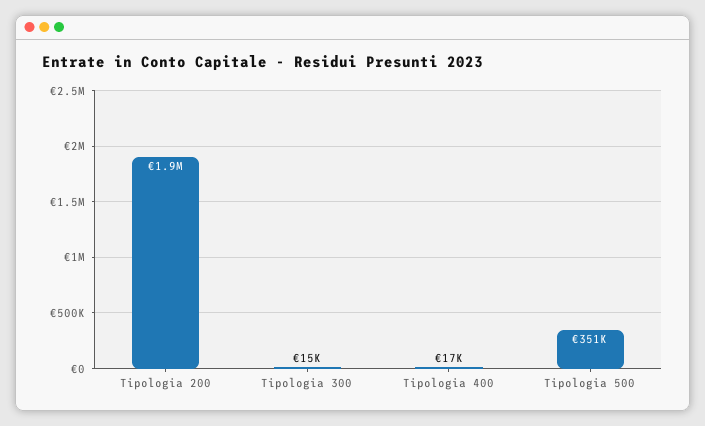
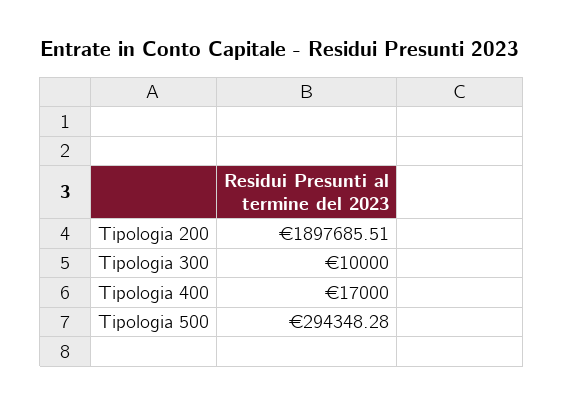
  {
    "Tipologia 200": 1897685.51,
-   "Tipologia 300": 15000,
+   "Tipologia 300": 10000,
    "Tipologia 400": 17000,
-   "Tipologia 500": 351000
+   "Tipologia 500": 294348.28
  }

